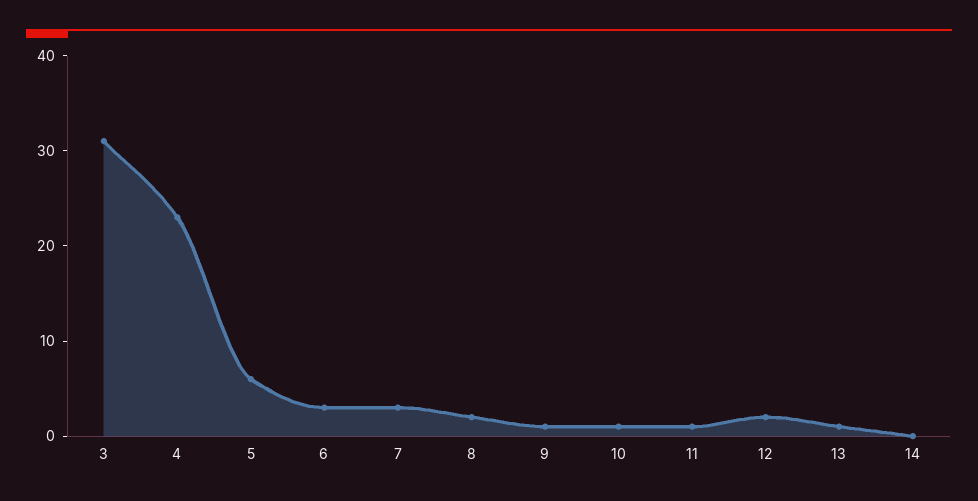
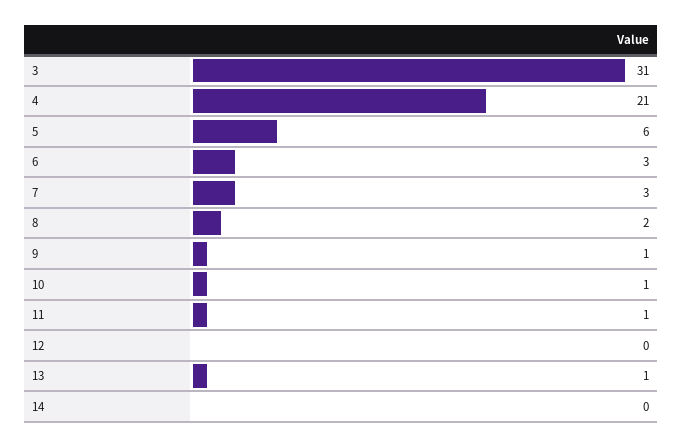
  {
    "3": 31,
-   "4": 23,
+   "4": 21,
    "5": 6,
    "6": 3,
    "7": 3,
    "8": 2,
    "9": 1,
    "10": 1,
    "11": 1,
-   "12": 2,
+   "12": 0,
    "13": 1,
    "14": 0
  }

